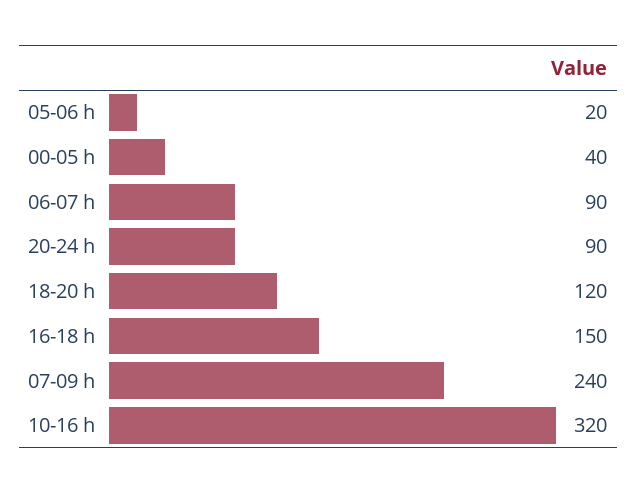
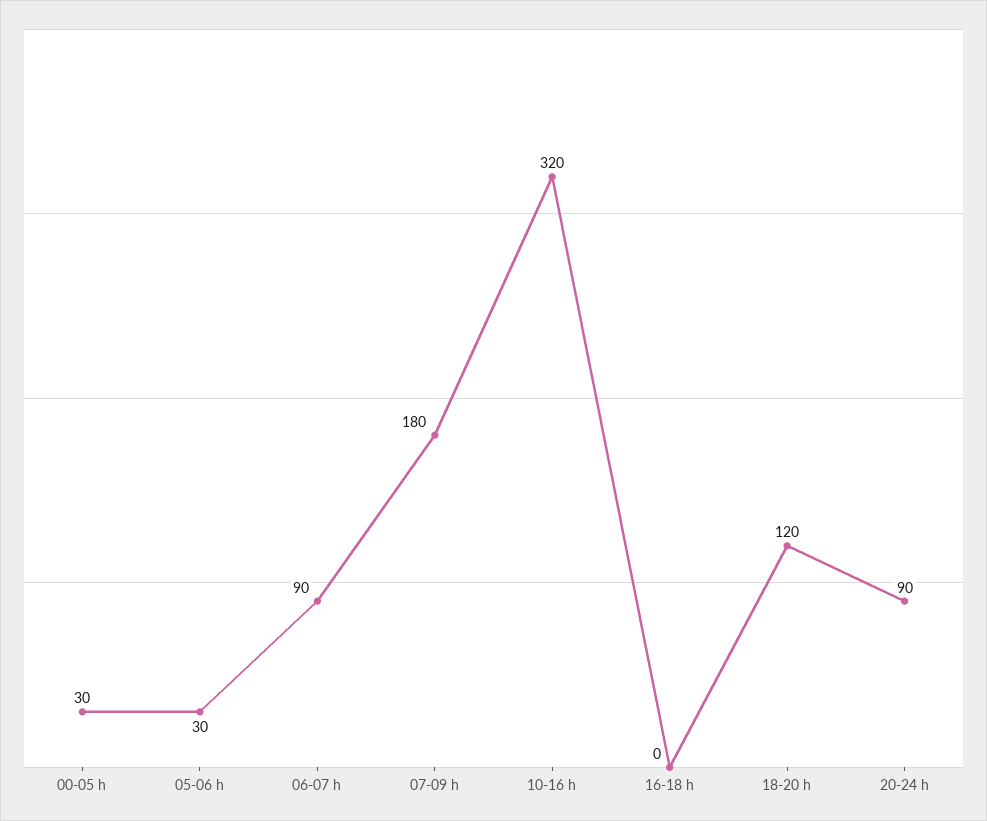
  {
-   "05-06 h": 20,
+   "05-06 h": 30,
-   "00-05 h": 40,
+   "00-05 h": 30,
    "06-07 h": 90,
    "20-24 h": 90,
    "18-20 h": 120,
-   "16-18 h": 150,
+   "16-18 h": 0,
-   "07-09 h": 240,
+   "07-09 h": 180,
    "10-16 h": 320
  }

